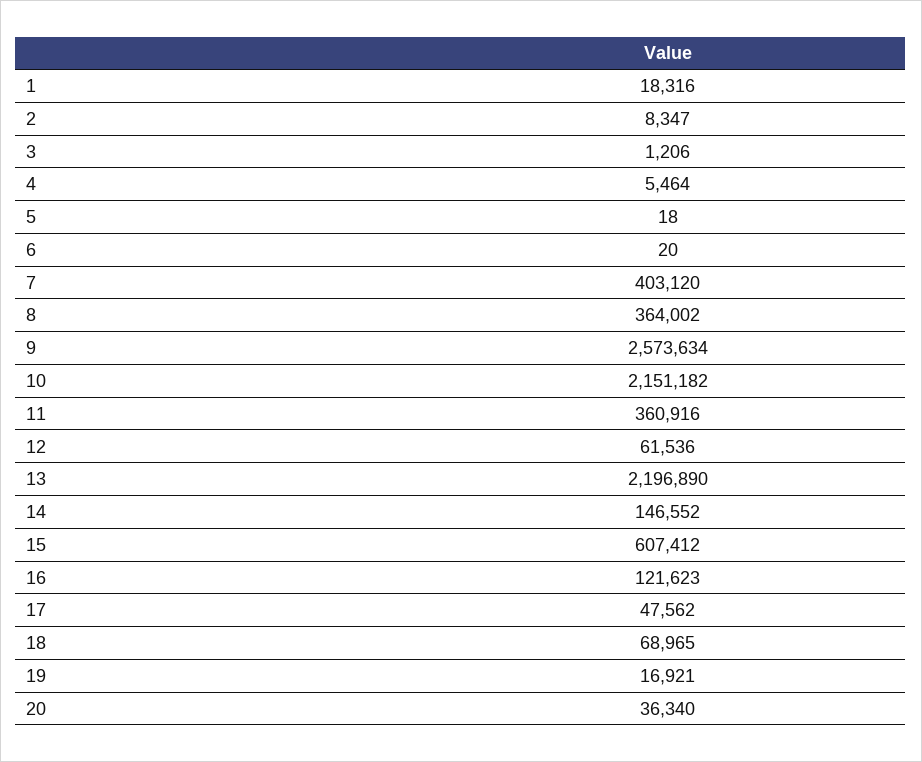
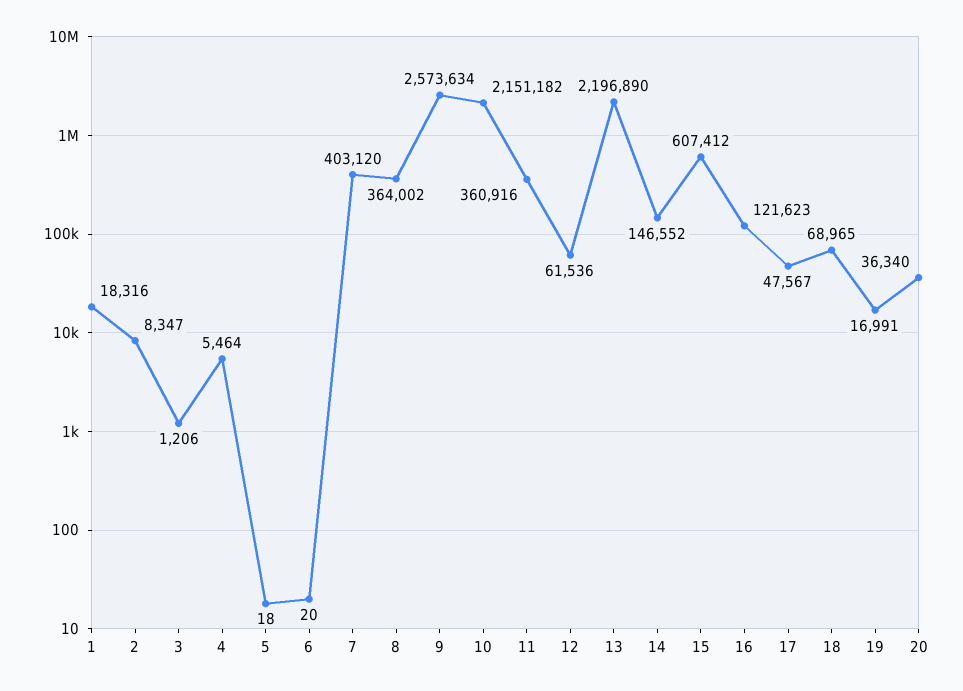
  {
    "1": 18316,
    "2": 8347,
    "3": 1206,
    "4": 5464,
    "5": 18,
    "6": 20,
    "7": 403120,
    "8": 364002,
    "9": 2573634,
    "10": 2151182,
    "11": 360916,
    "12": 61536,
    "13": 2196890,
    "14": 146552,
    "15": 607412,
    "16": 121623,
-   "17": 47562,
+   "17": 47567,
    "18": 68965,
-   "19": 16921,
+   "19": 16991,
    "20": 36340
  }

